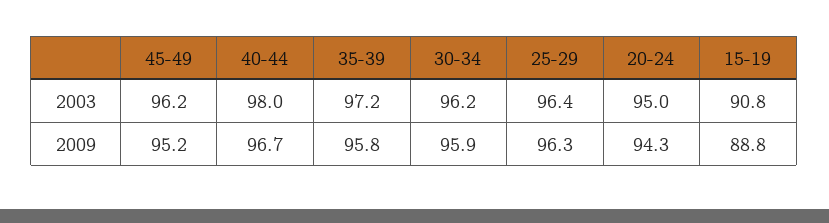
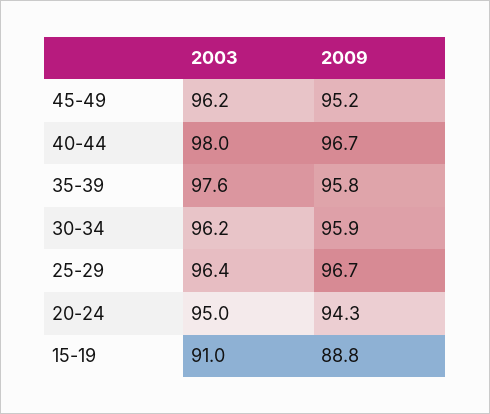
  {
    "45-49": {
      "2003": 96.2,
      "2009": 95.2
    },
    "40-44": {
      "2003": 98,
      "2009": 96.7
    },
    "35-39": {
-     "2003": 97.2,
+     "2003": 97.6,
      "2009": 95.8
    },
    "30-34": {
      "2003": 96.2,
      "2009": 95.9
    },
    "25-29": {
      "2003": 96.4,
-     "2009": 96.3
+     "2009": 96.7
    },
    "20-24": {
      "2003": 95,
      "2009": 94.3
    },
    "15-19": {
-     "2003": 90.8,
+     "2003": 91,
      "2009": 88.8
    }
  }

